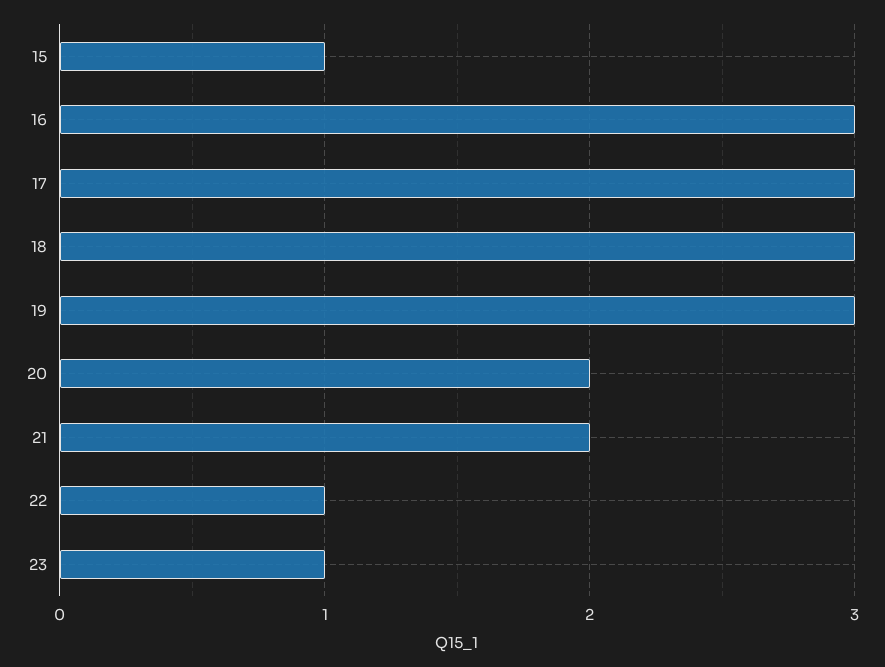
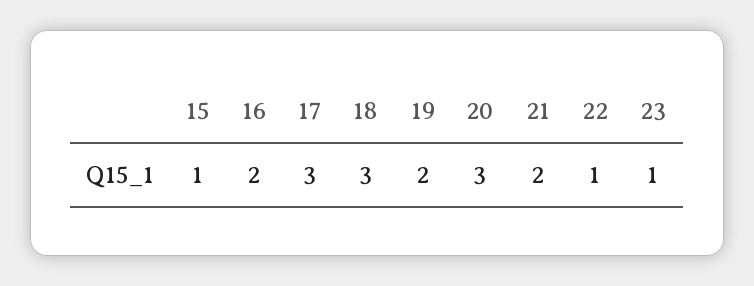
  {
    "15": 1,
-   "16": 3,
+   "16": 2,
    "17": 3,
    "18": 3,
-   "19": 3,
+   "19": 2,
-   "20": 2,
+   "20": 3,
    "21": 2,
    "22": 1,
    "23": 1
  }

